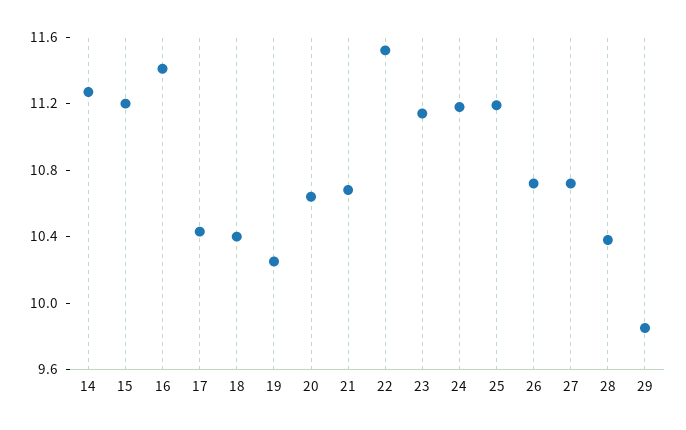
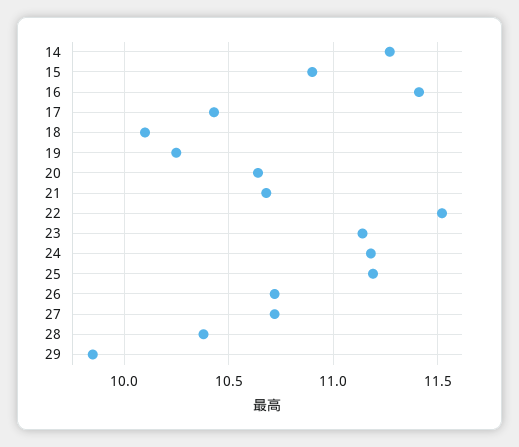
  {
    "14": 11.25,
-   "15": 11.2,
+   "15": 10.9,
    "16": 11.4,
    "17": 10.45,
-   "18": 10.4,
+   "18": 10.1,
    "19": 10.25,
    "20": 10.65,
    "21": 10.7,
    "22": 11.5,
    "23": 11.15,
    "24": 11.2,
    "25": 11.2,
    "26": 10.7,
    "27": 10.7,
    "28": 10.4,
    "29": 9.85
  }

